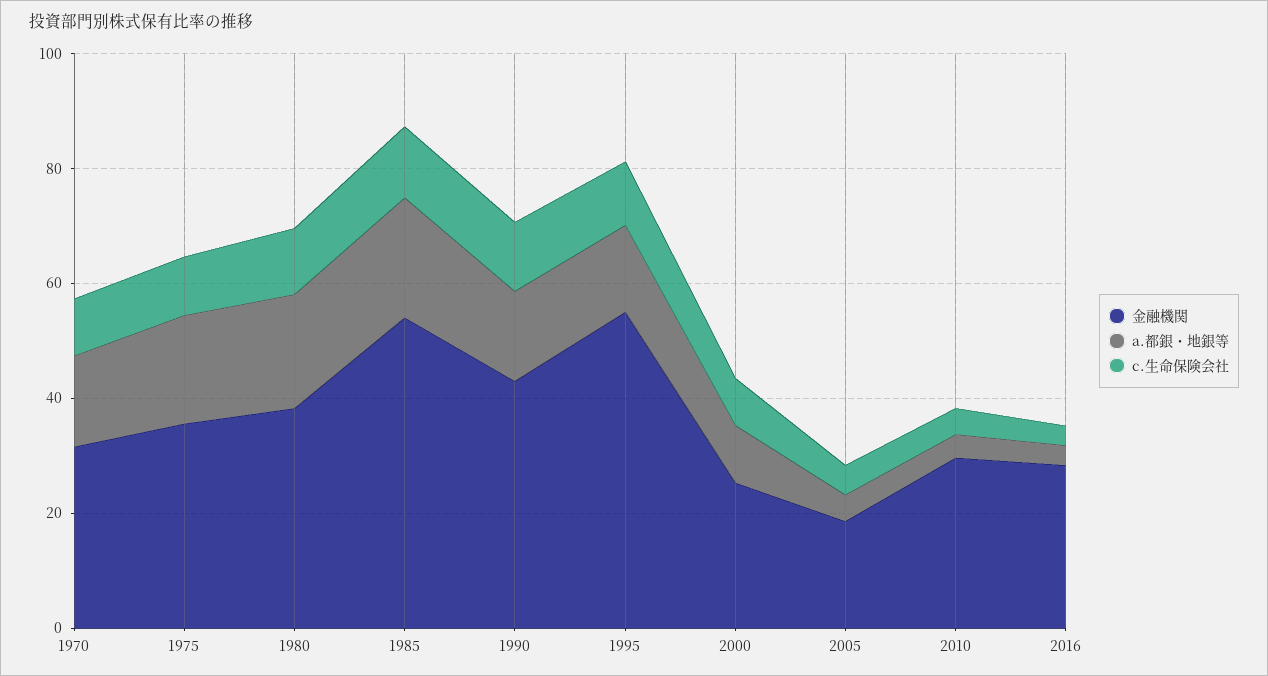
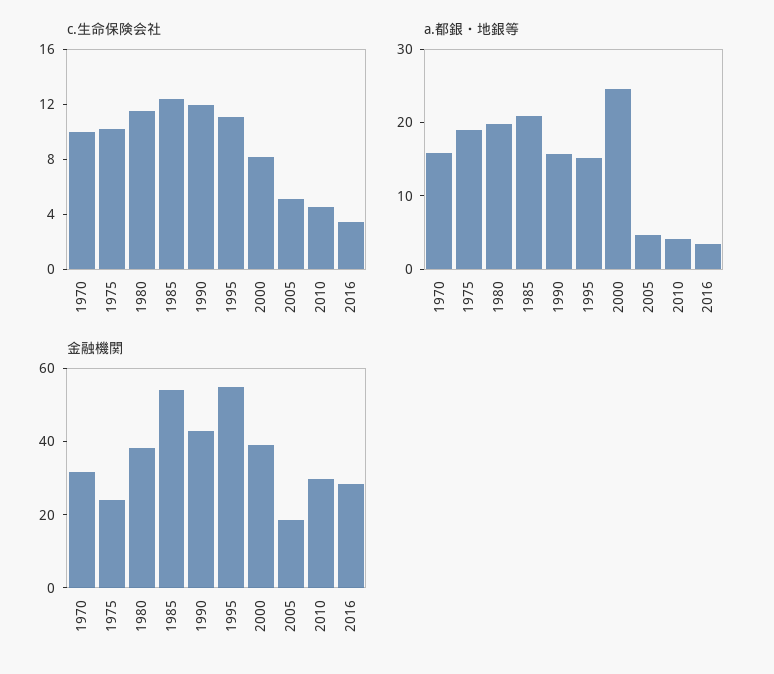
  {
    "金融機関": {
      "1970": 30,
-     "1975": 35,
+     "1975": 25,
      "1980": 40,
      "1985": 55,
      "1990": 45,
      "1995": 55,
-     "2000": 25,
+     "2000": 40,
      "2005": 20,
      "2010": 30,
      "2016": 30
    },
    "a.都銀・地銀等": {
      "1970": 16,
      "1975": 18,
      "1980": 20,
      "1985": 20,
      "1990": 16,
      "1995": 16,
-     "2000": 10,
+     "2000": 24,
      "2005": 4,
      "2010": 4,
      "2016": 4
    },
    "c.生命保険会社": {
      "1970": 10,
      "1975": 10,
      "1980": 12,
      "1985": 12,
      "1990": 12,
      "1995": 11,
      "2000": 8,
      "2005": 5,
      "2010": 5,
      "2016": 3
    }
  }

